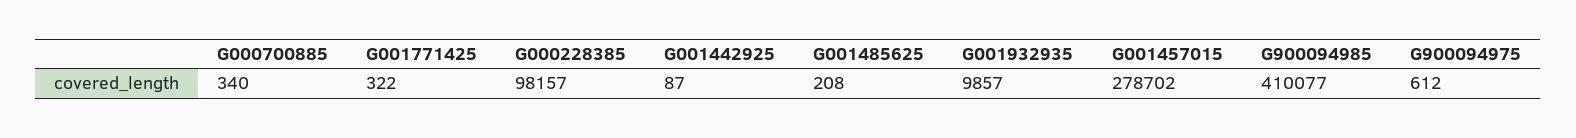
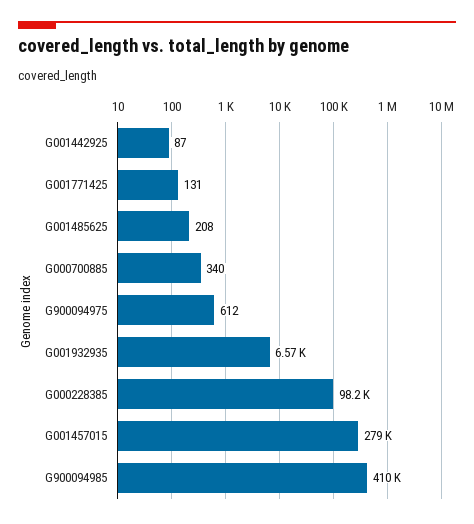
  {
    "G000700885": 340,
-   "G001771425": 322,
+   "G001771425": 131,
    "G000228385": 98157,
    "G001442925": 87,
    "G001485625": 208,
-   "G001932935": 9857,
+   "G001932935": 6570,
    "G001457015": 278702,
    "G900094985": 410077,
    "G900094975": 612
  }

